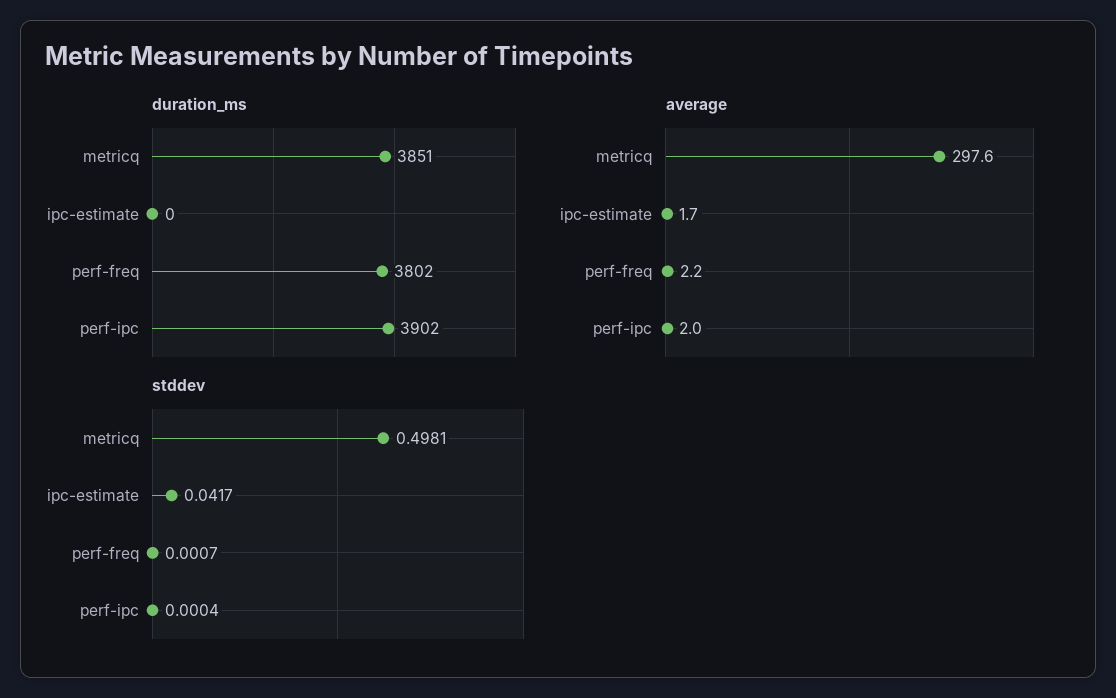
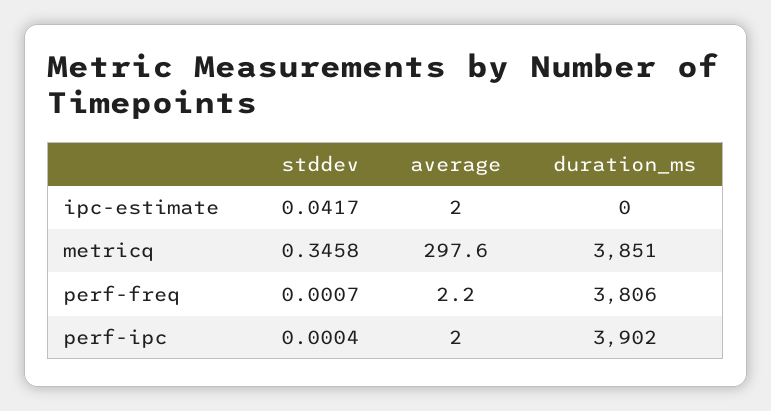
  {
    "duration_ms": {
      "metricq": 3851,
      "ipc-estimate": 0,
-     "perf-freq": 3802,
+     "perf-freq": 3806,
      "perf-ipc": 3902
    },
    "average": {
      "metricq": 297.6,
-     "ipc-estimate": 1.7,
+     "ipc-estimate": 2,
      "perf-freq": 2.2,
      "perf-ipc": 2
    },
    "stddev": {
-     "metricq": 0.4981,
+     "metricq": 0.3458,
      "ipc-estimate": 0.0417,
      "perf-freq": 0.0007,
      "perf-ipc": 0.0004
    }
  }

